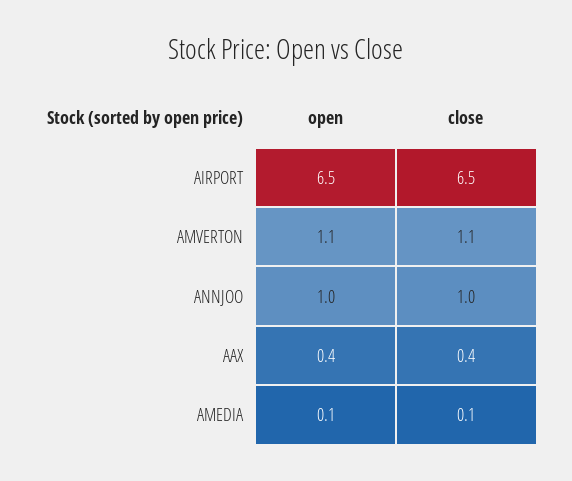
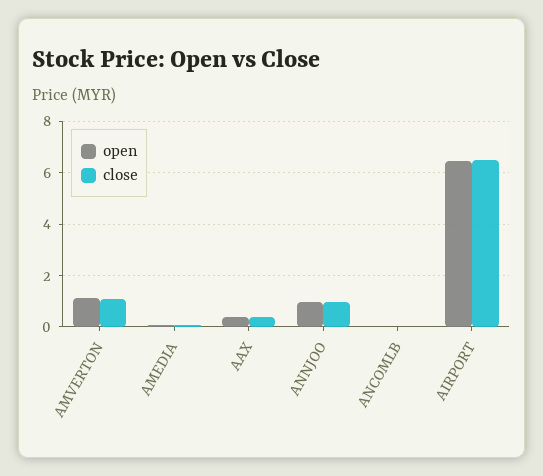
  {
    "open": {
      "AIRPORT": 6.5,
      "AMVERTON": 1.1,
      "ANNJOO": 1,
      "AAX": 0.4,
-     "AMEDIA": 0.1
+     "AMEDIA": 0.1,
+     "ANCOMLB": 0
    },
    "close": {
      "AIRPORT": 6.5,
      "AMVERTON": 1.1,
      "ANNJOO": 1,
      "AAX": 0.4,
-     "AMEDIA": 0.1
+     "AMEDIA": 0.1,
+     "ANCOMLB": 0
    }
  }

